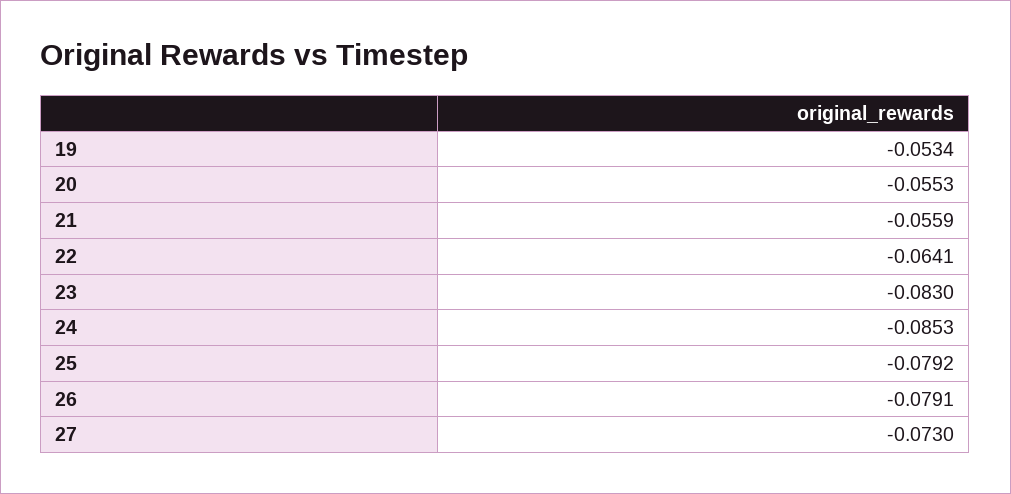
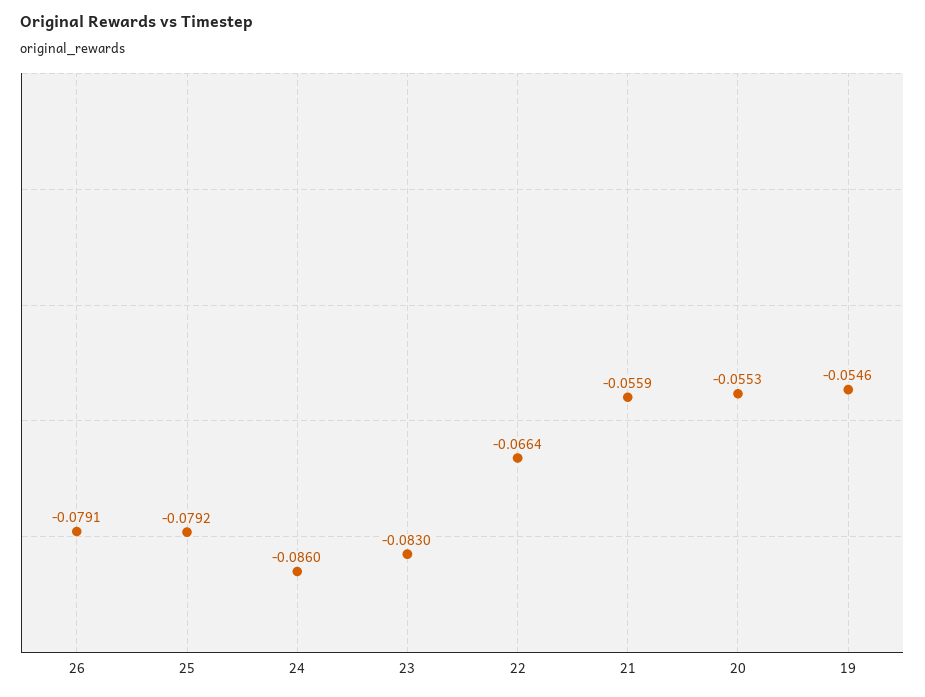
  {
-   "19": -0.0534,
+   "19": -0.0546,
    "20": -0.0553,
    "21": -0.0559,
-   "22": -0.0641,
+   "22": -0.0664,
    "23": -0.083,
-   "24": -0.0853,
+   "24": -0.086,
    "25": -0.0792,
-   "26": -0.0791,
+   "26": -0.0791
-   "27": -0.073
  }

